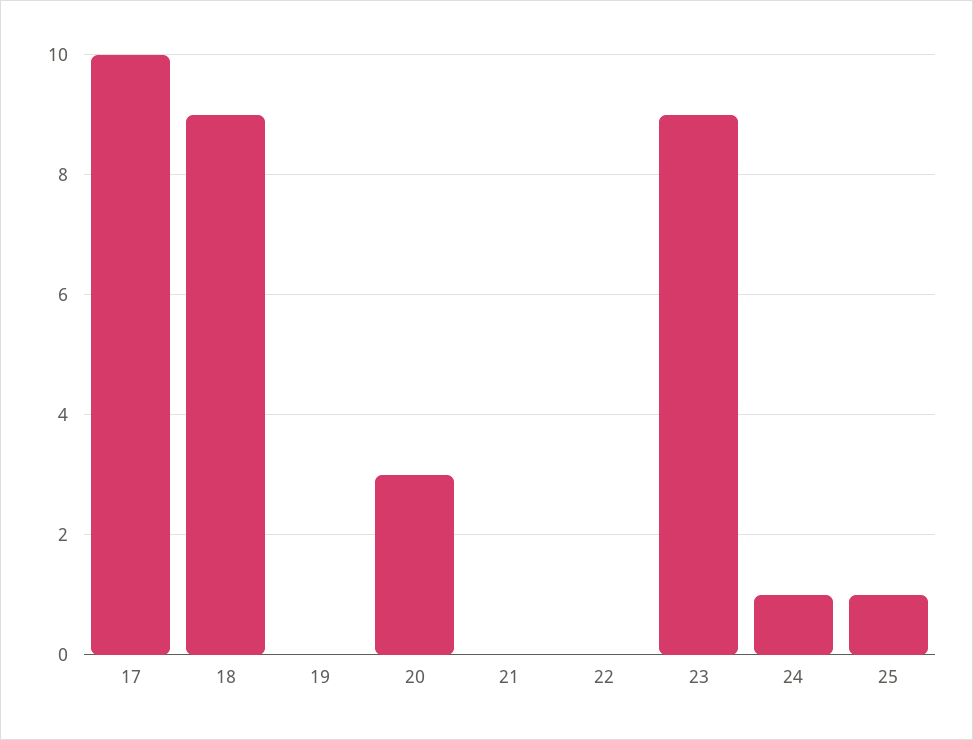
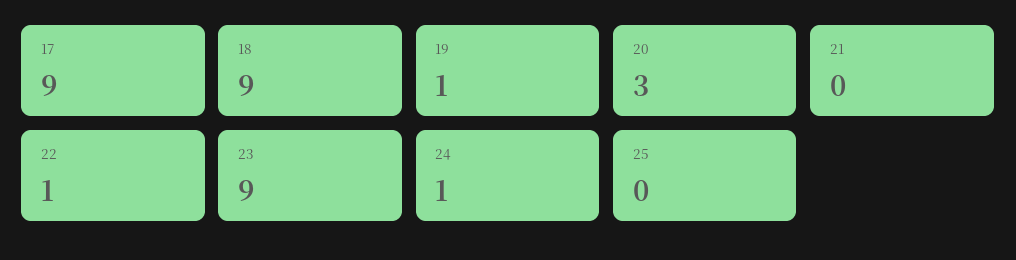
  {
-   "17": 10,
+   "17": 9,
    "18": 9,
-   "19": 0,
+   "19": 1,
    "20": 3,
    "21": 0,
-   "22": 0,
+   "22": 1,
    "23": 9,
    "24": 1,
-   "25": 1
+   "25": 0
  }

